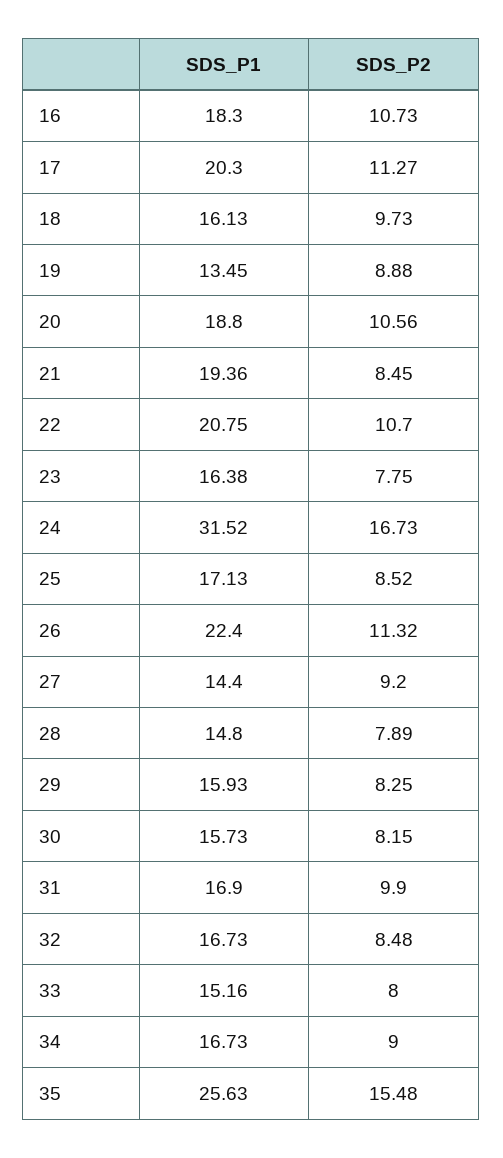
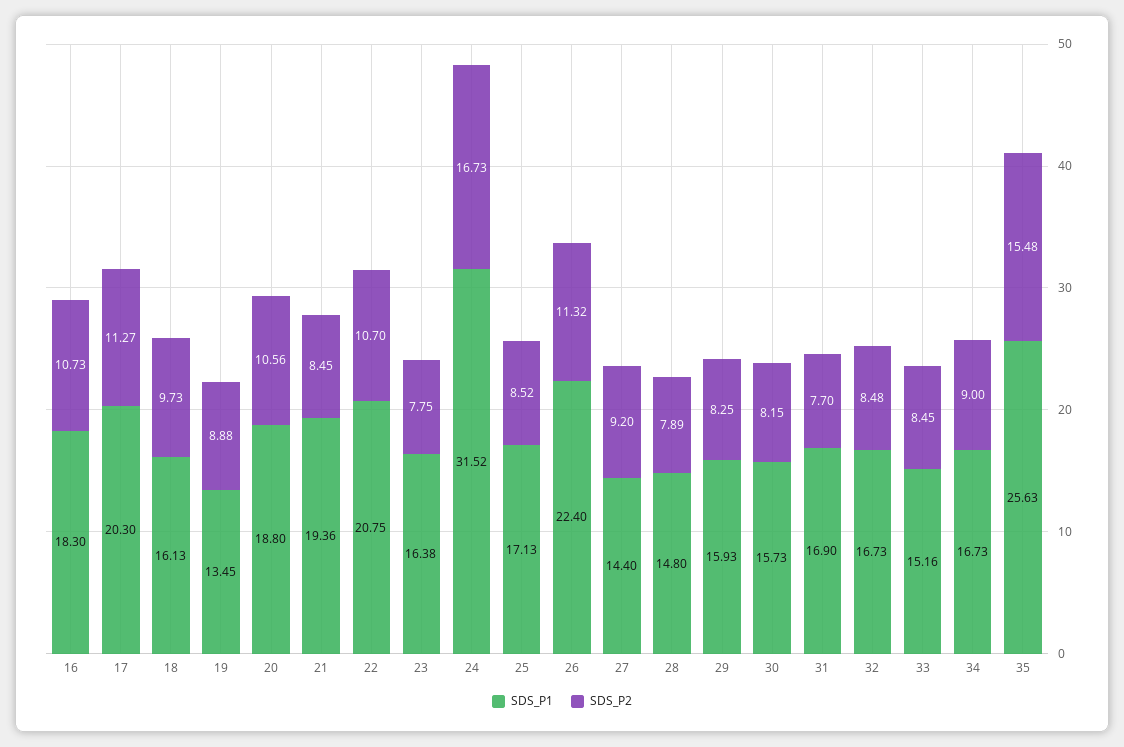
  {
    "SDS_P1": {
      "16": 18.3,
      "17": 20.3,
      "18": 16.13,
      "19": 13.45,
      "20": 18.8,
      "21": 19.36,
      "22": 20.75,
      "23": 16.38,
      "24": 31.52,
      "25": 17.13,
      "26": 22.4,
      "27": 14.4,
      "28": 14.8,
      "29": 15.93,
      "30": 15.73,
      "31": 16.9,
      "32": 16.73,
      "33": 15.16,
      "34": 16.73,
      "35": 25.63
    },
    "SDS_P2": {
      "16": 10.73,
      "17": 11.27,
      "18": 9.73,
      "19": 8.88,
      "20": 10.56,
      "21": 8.45,
      "22": 10.7,
      "23": 7.75,
      "24": 16.73,
      "25": 8.52,
      "26": 11.32,
      "27": 9.2,
      "28": 7.89,
      "29": 8.25,
      "30": 8.15,
-     "31": 9.9,
+     "31": 7.7,
      "32": 8.48,
-     "33": 8,
+     "33": 8.45,
      "34": 9,
      "35": 15.48
    }
  }

